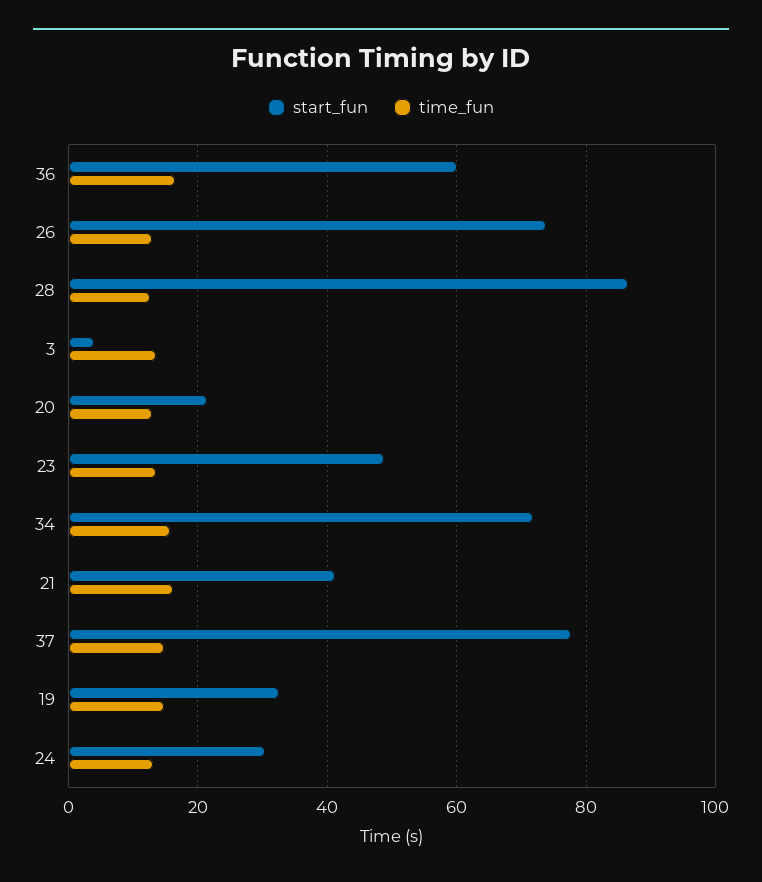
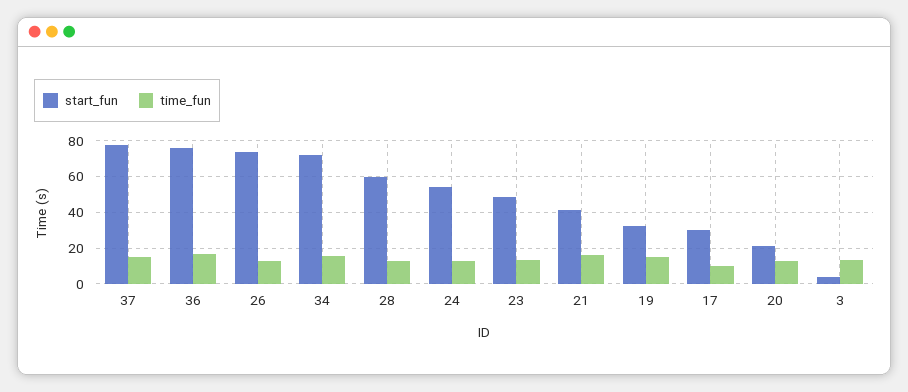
  {
    "start_fun": {
-     "36": 60,
+     "36": 75,
      "26": 74,
-     "28": 86,
+     "28": 60,
      "3": 4,
      "20": 22,
      "23": 48,
      "34": 72,
      "21": 42,
      "37": 78,
      "19": 32,
-     "24": 30
+     "24": 55,
+     "17": 30
    },
    "time_fun": {
      "36": 16,
      "26": 12,
      "28": 12,
      "3": 14,
      "20": 12,
      "23": 14,
      "34": 16,
      "21": 16,
      "37": 14,
      "19": 14,
-     "24": 14
+     "24": 14,
+     "17": 10
    }
  }

